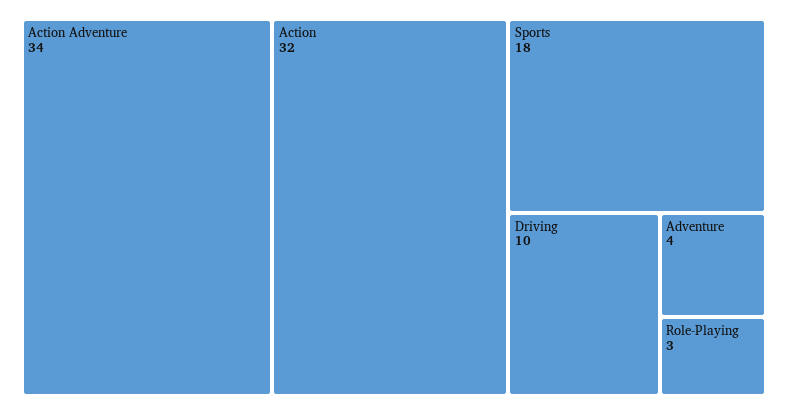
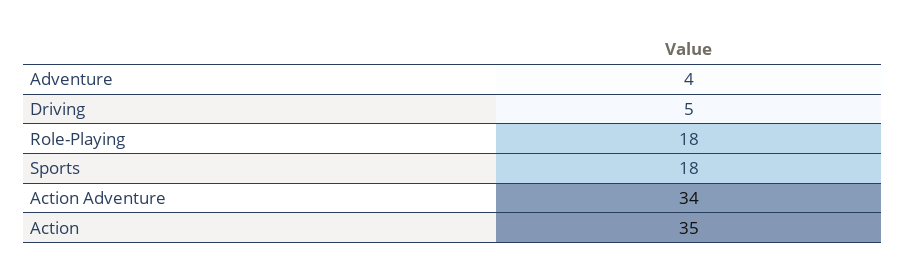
  {
    "Action Adventure": 34,
-   "Action": 32,
+   "Action": 35,
    "Sports": 18,
-   "Driving": 10,
+   "Driving": 5,
    "Adventure": 4,
-   "Role-Playing": 3
+   "Role-Playing": 18
  }

